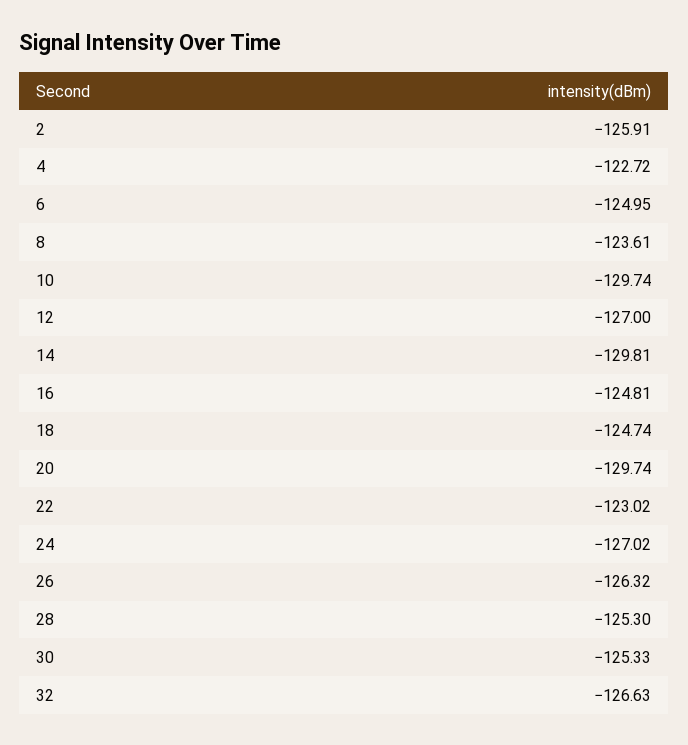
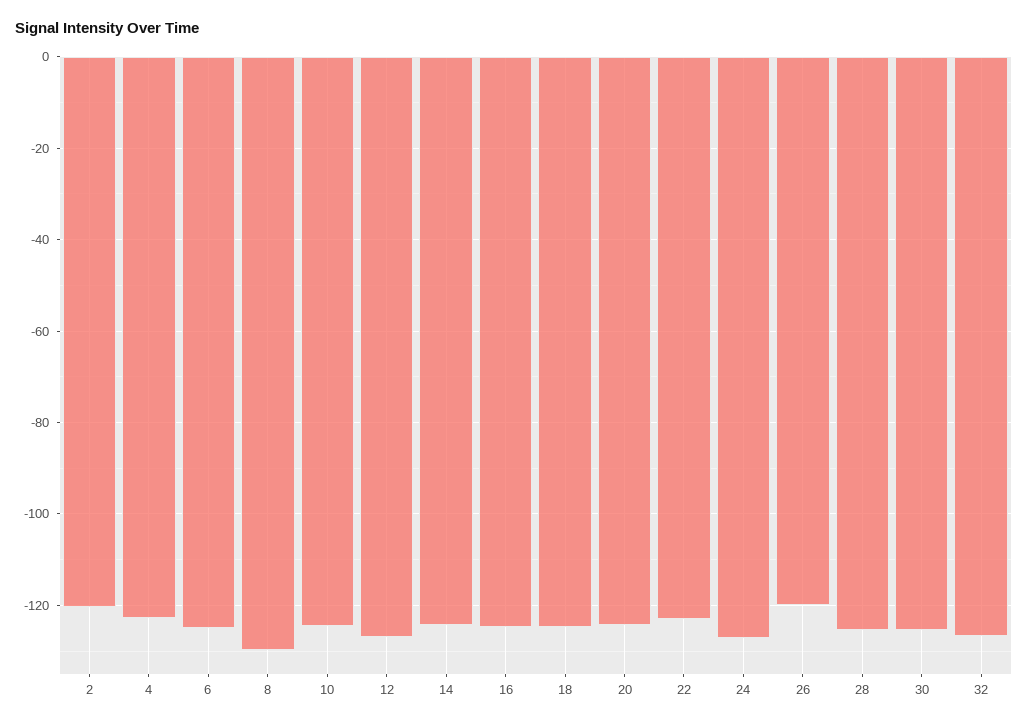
  {
-   "2": -125.91,
+   "2": -120,
    "4": -122.72,
    "6": -124.95,
-   "8": -123.61,
+   "8": -130,
-   "10": -129.74,
+   "10": -124,
    "12": -127,
-   "14": -129.81,
+   "14": -124,
    "16": -124.81,
    "18": -124.74,
-   "20": -129.74,
+   "20": -124,
    "22": -123.02,
    "24": -127.02,
-   "26": -126.32,
+   "26": -120,
    "28": -125.3,
    "30": -125.33,
    "32": -126.63
  }

